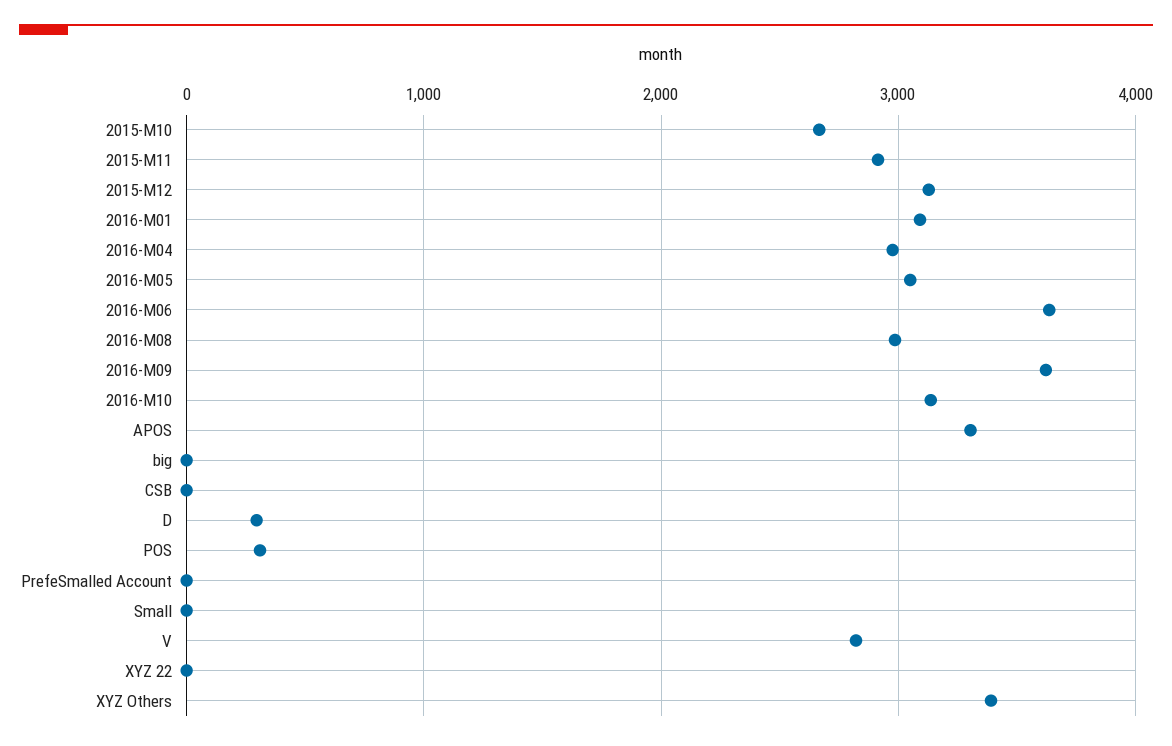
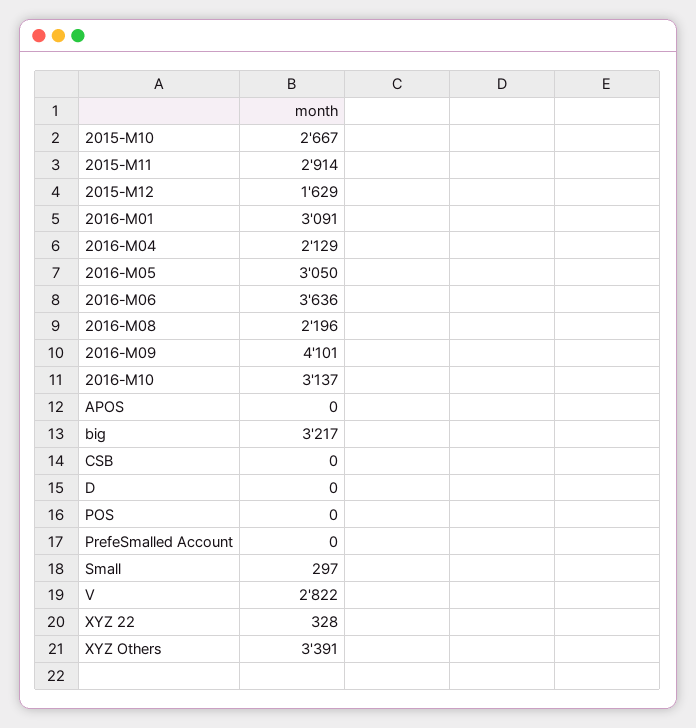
  {
    "2015-M10": 2667,
    "2015-M11": 2914,
-   "2015-M12": 3100,
+   "2015-M12": 1629,
    "2016-M01": 3091,
-   "2016-M04": 3000,
+   "2016-M04": 2129,
    "2016-M05": 3050,
    "2016-M06": 3636,
-   "2016-M08": 3000,
+   "2016-M08": 2196,
-   "2016-M09": 3600,
+   "2016-M09": 4101,
    "2016-M10": 3137,
-   "APOS": 3300,
+   "APOS": 0,
-   "big": 0,
+   "big": 3217,
    "CSB": 0,
-   "D": 300,
+   "D": 0,
-   "POS": 300,
+   "POS": 0,
    "PrefeSmalled Account": 0,
-   "Small": 0,
+   "Small": 297,
    "V": 2822,
-   "XYZ 22": 0,
+   "XYZ 22": 328,
    "XYZ Others": 3391
  }

